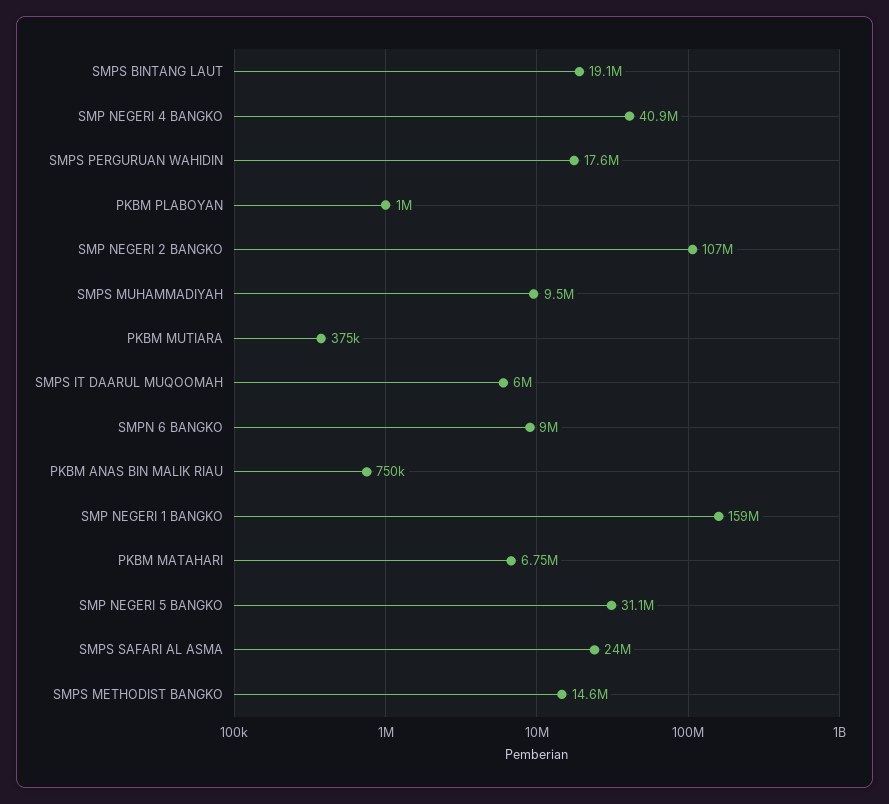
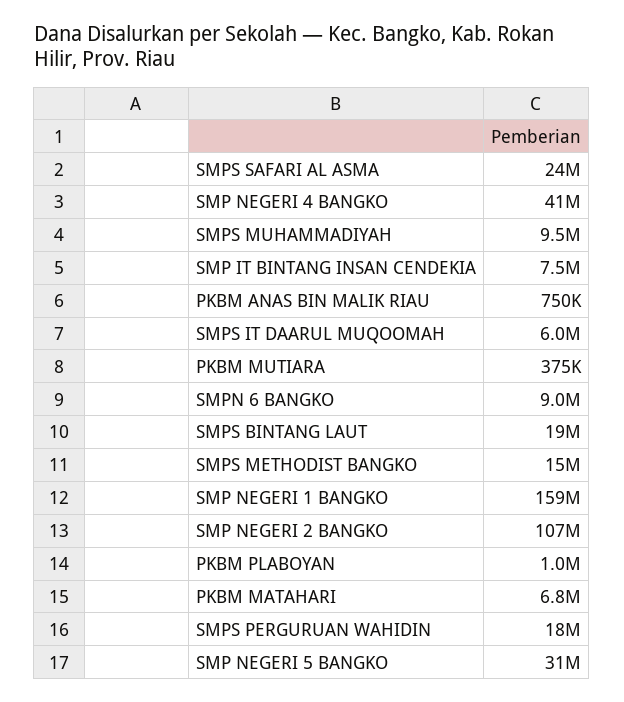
  {
    "SMPS BINTANG LAUT": 19100000,
    "SMP NEGERI 4 BANGKO": 40900000,
    "SMPS PERGURUAN WAHIDIN": 17600000,
    "PKBM PLABOYAN": 1000000,
    "SMP NEGERI 2 BANGKO": 107000000,
    "SMPS MUHAMMADIYAH": 9500000,
    "PKBM MUTIARA": 375000,
    "SMPS IT DAARUL MUQOOMAH": 6000000,
    "SMPN 6 BANGKO": 9000000,
    "PKBM ANAS BIN MALIK RIAU": 750000,
    "SMP NEGERI 1 BANGKO": 159000000,
    "PKBM MATAHARI": 6750000,
    "SMP NEGERI 5 BANGKO": 31100000,
    "SMPS SAFARI AL ASMA": 24000000,
-   "SMPS METHODIST BANGKO": 14600000
+   "SMPS METHODIST BANGKO": 14600000,
+   "SMP IT BINTANG INSAN CENDEKIA": 7500000
  }

